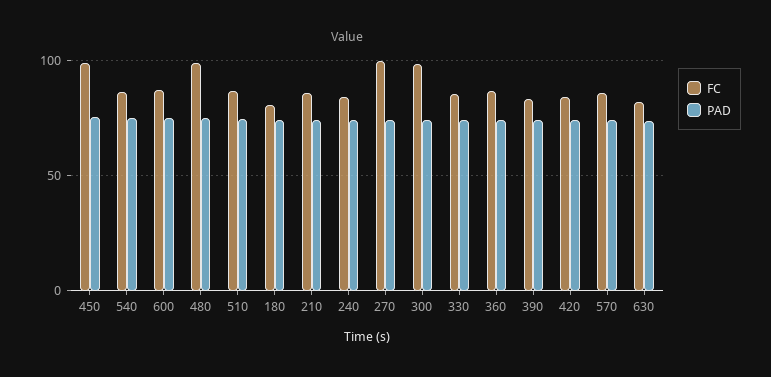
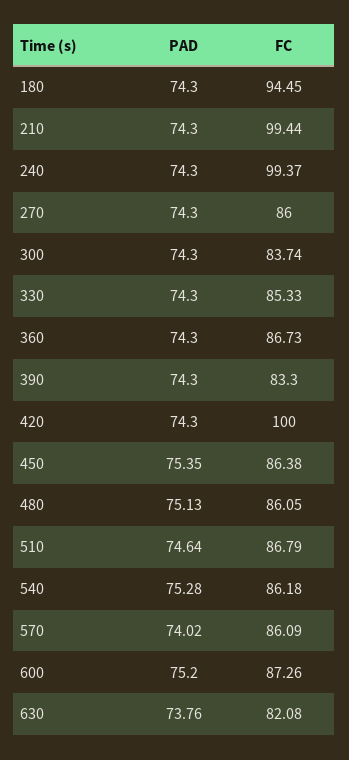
  {
    "FC": {
-     "450": 100,
+     "450": 86.38,
      "540": 86.18,
      "600": 87.26,
-     "480": 100,
+     "480": 86.05,
      "510": 86.79,
-     "180": 80,
+     "180": 94.45,
-     "210": 85,
+     "210": 99.44,
-     "240": 85,
+     "240": 99.37,
-     "270": 100,
+     "270": 86,
-     "300": 100,
+     "300": 83.74,
      "330": 85.33,
      "360": 86.73,
      "390": 83.3,
-     "420": 85,
+     "420": 100,
      "570": 86.09,
      "630": 82.08
    },
    "PAD": {
      "450": 75.35,
      "540": 75.28,
      "600": 75.2,
      "480": 75.13,
      "510": 74.64,
      "180": 74.3,
      "210": 74.3,
      "240": 74.3,
      "270": 74.3,
      "300": 74.3,
      "330": 74.3,
      "360": 74.3,
      "390": 74.3,
      "420": 74.3,
      "570": 74.02,
      "630": 73.76
    }
  }

